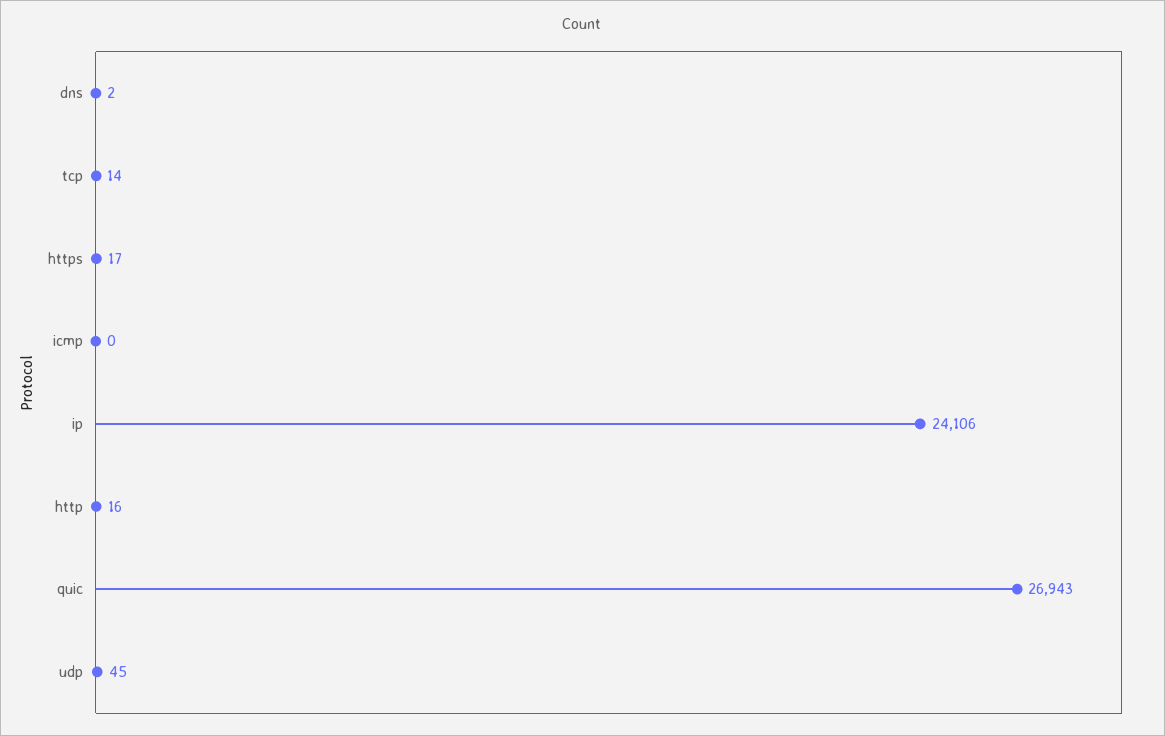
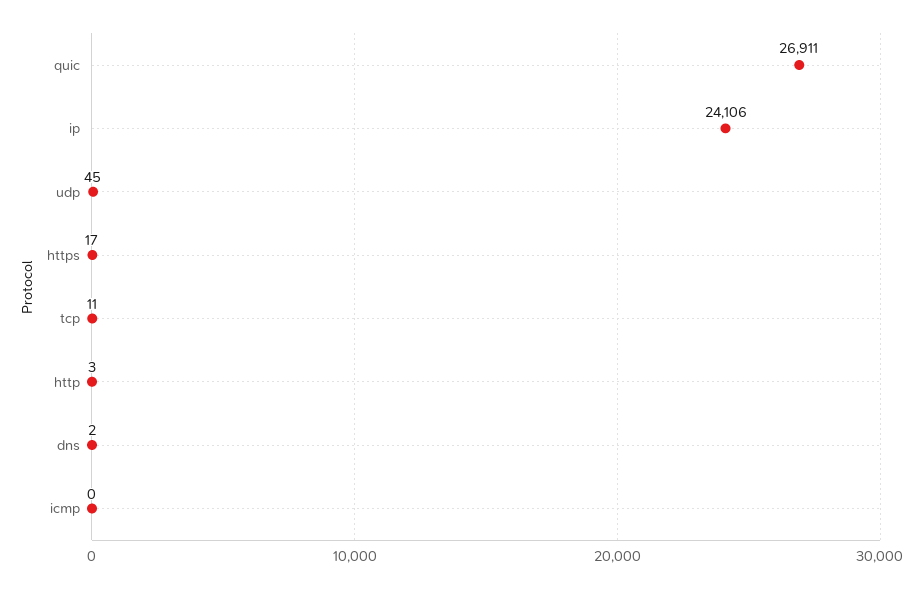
  {
    "dns": 2,
-   "tcp": 14,
+   "tcp": 11,
    "https": 17,
    "icmp": 0,
    "ip": 24106,
-   "http": 16,
+   "http": 3,
-   "quic": 26943,
+   "quic": 26911,
    "udp": 45
  }

